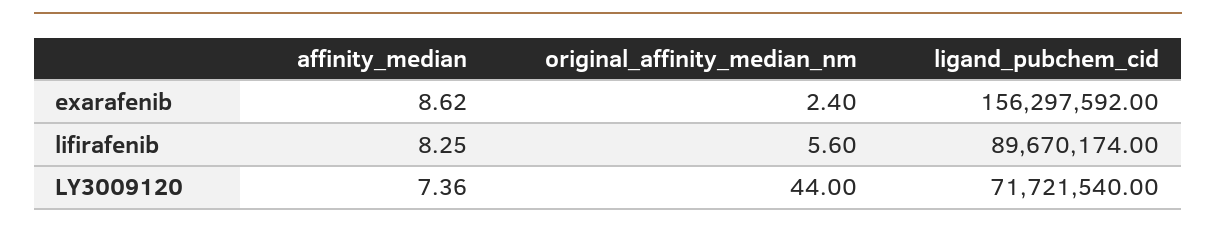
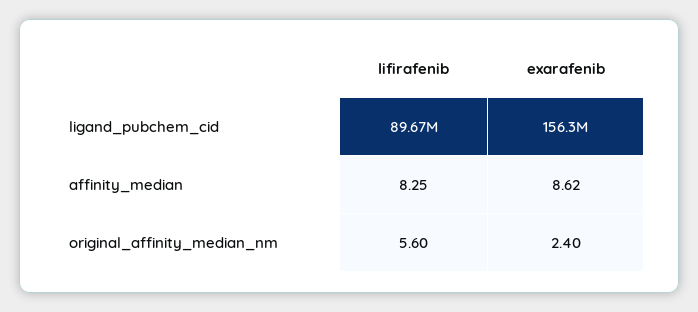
  {
    "affinity_median": {
      "exarafenib": 8.62,
-     "lifirafenib": 8.25,
+     "lifirafenib": 8.25
-     "LY3009120": 7.36
    },
    "original_affinity_median_nm": {
      "exarafenib": 2.4,
-     "lifirafenib": 5.6,
+     "lifirafenib": 5.6
-     "LY3009120": 44
    },
    "ligand_pubchem_cid": {
      "exarafenib": 156297592,
-     "lifirafenib": 89670174,
+     "lifirafenib": 89670174
-     "LY3009120": 71721540
    }
  }

